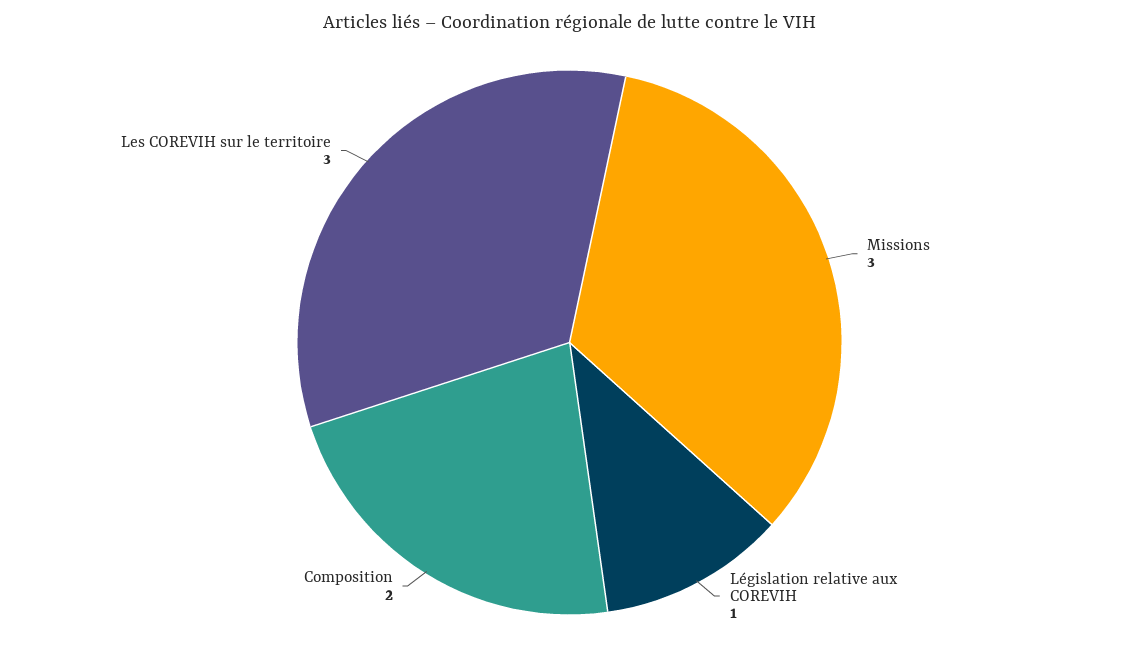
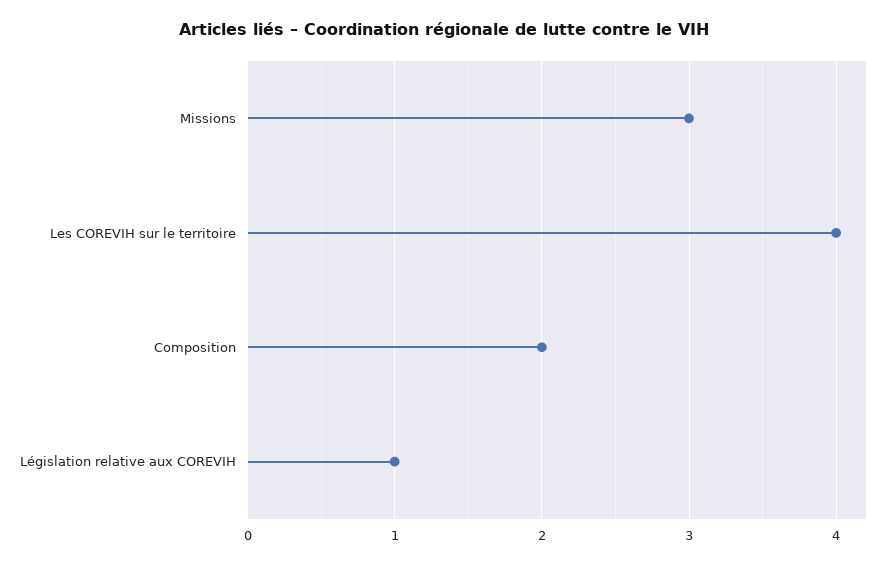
  {
    "Missions": 3,
    "Législation relative aux COREVIH": 1,
    "Composition": 2,
-   "Les COREVIH sur le territoire": 3
+   "Les COREVIH sur le territoire": 4
  }

